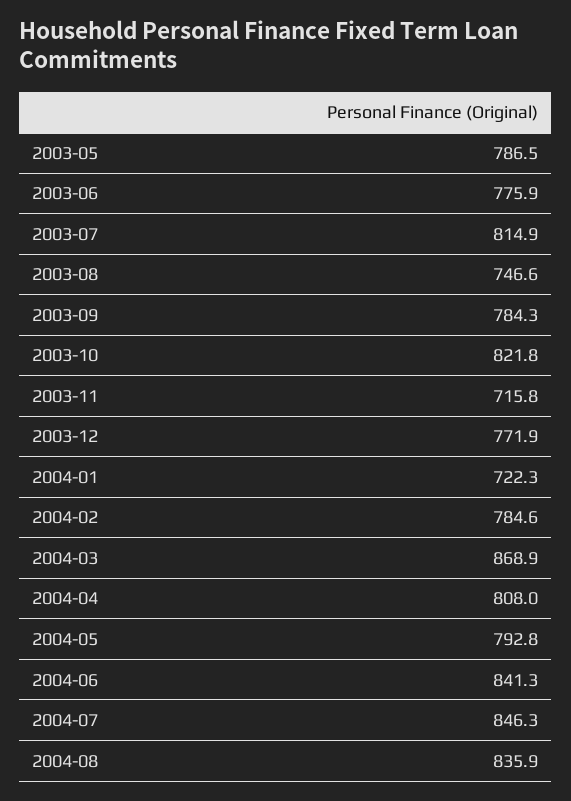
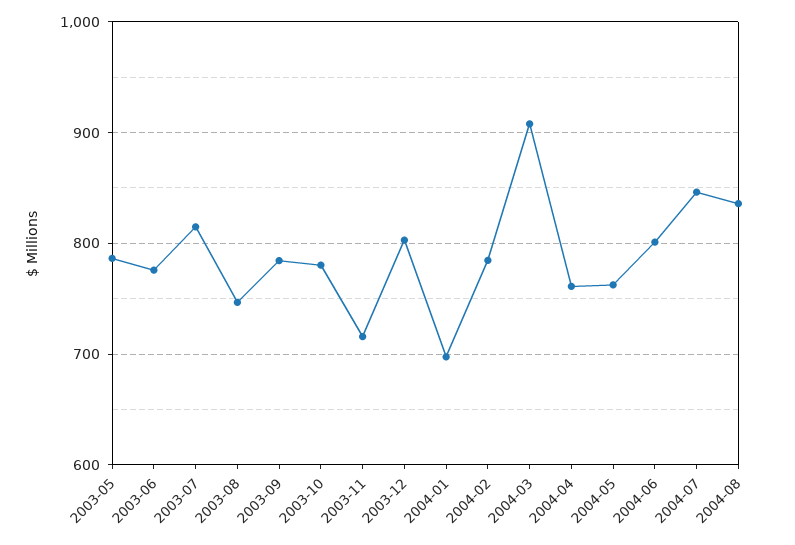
  {
    "2003-05": 786.5,
    "2003-06": 775.9,
    "2003-07": 814.9,
    "2003-08": 746.6,
    "2003-09": 784.3,
-   "2003-10": 821.8,
+   "2003-10": 780,
    "2003-11": 715.8,
-   "2003-12": 771.9,
+   "2003-12": 800,
-   "2004-01": 722.3,
+   "2004-01": 700,
    "2004-02": 784.6,
-   "2004-03": 868.9,
+   "2004-03": 910,
-   "2004-04": 808,
+   "2004-04": 760,
-   "2004-05": 792.8,
+   "2004-05": 760,
-   "2004-06": 841.3,
+   "2004-06": 800,
    "2004-07": 846.3,
    "2004-08": 835.9
  }

